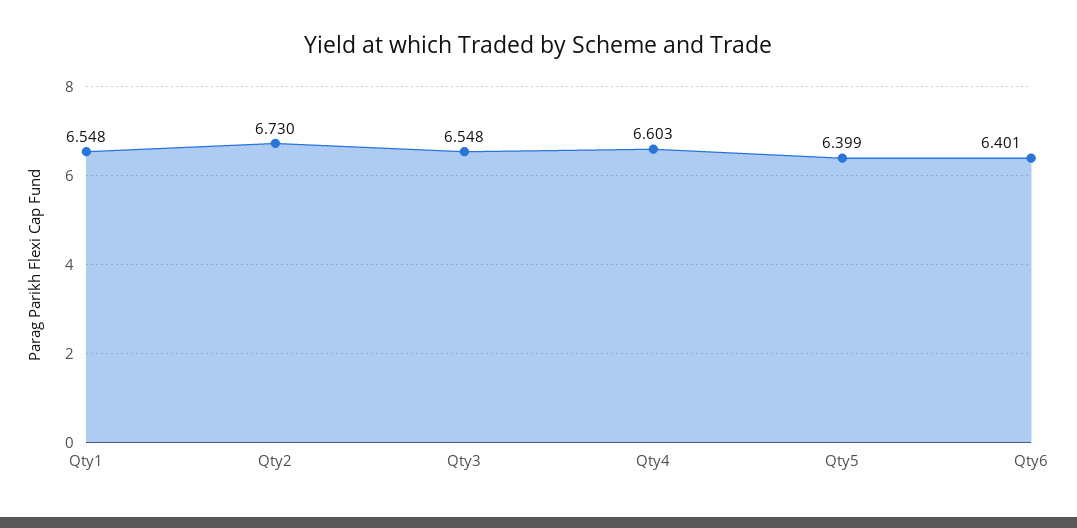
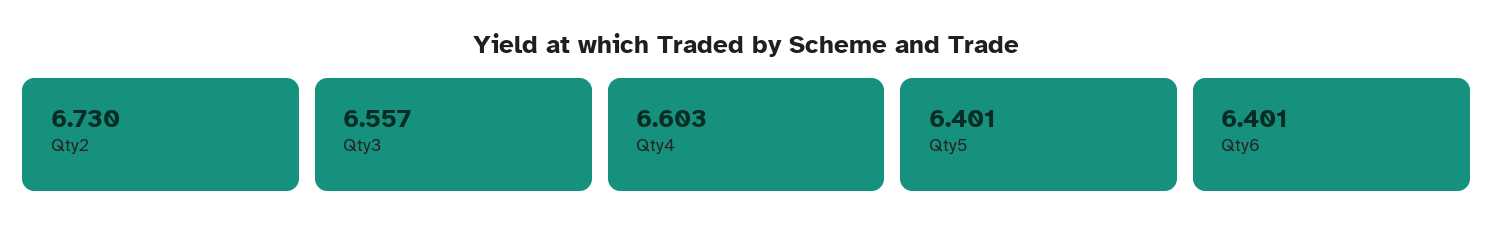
  {
-   "Qty1": 6.548,
    "Qty2": 6.73,
-   "Qty3": 6.548,
+   "Qty3": 6.557,
    "Qty4": 6.603,
-   "Qty5": 6.399,
+   "Qty5": 6.401,
    "Qty6": 6.401
  }

